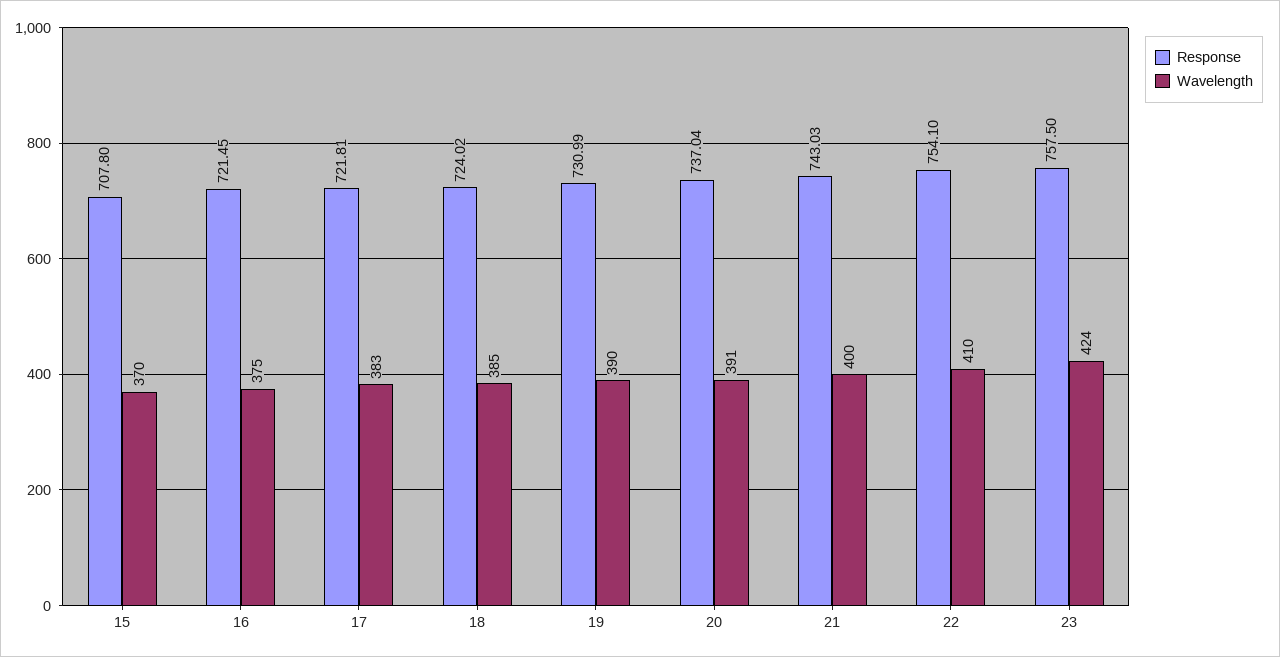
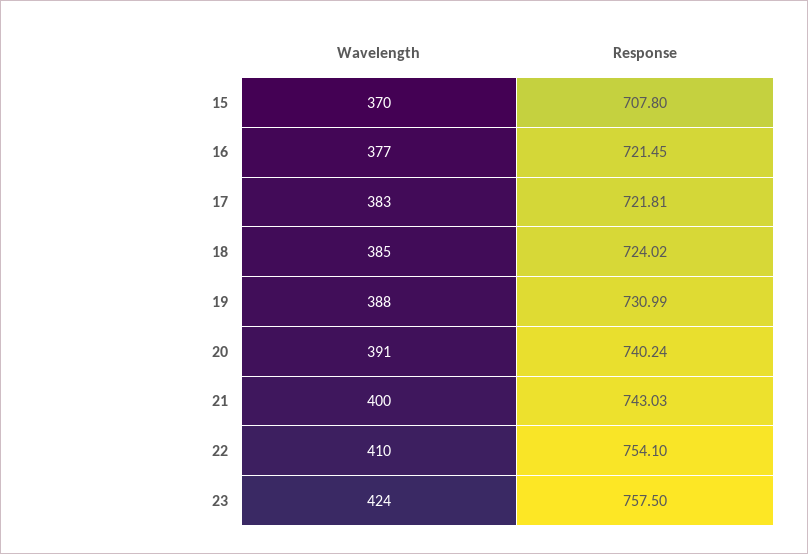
  {
    "Response": {
      "15": 707.8,
      "16": 721.45,
      "17": 721.81,
      "18": 724.02,
      "19": 730.99,
-     "20": 737.04,
+     "20": 740.24,
      "21": 743.03,
      "22": 754.1,
      "23": 757.5
    },
    "Wavelength": {
      "15": 370,
-     "16": 375,
+     "16": 377,
      "17": 383,
      "18": 385,
-     "19": 390,
+     "19": 388,
      "20": 391,
      "21": 400,
      "22": 410,
      "23": 424
    }
  }

